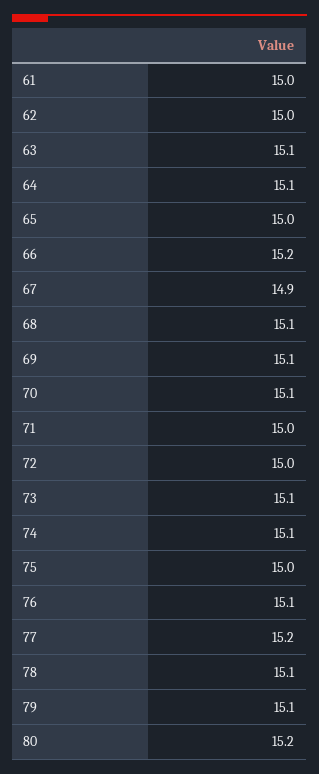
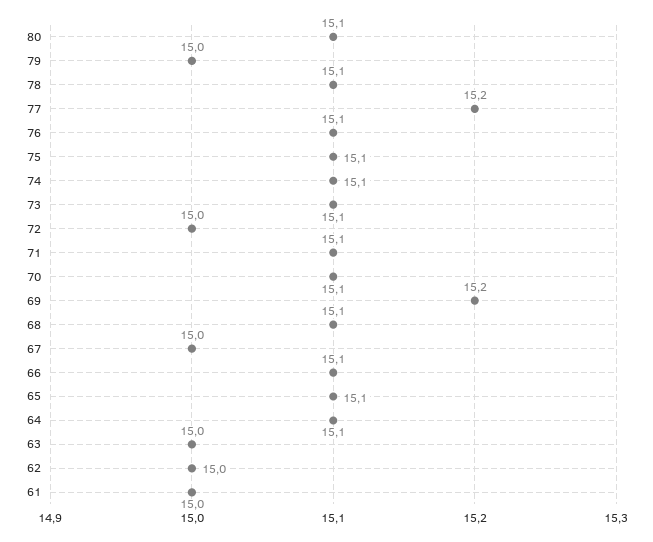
  {
    "61": 15,
    "62": 15,
-   "63": 15.1,
+   "63": 15,
    "64": 15.1,
-   "65": 15,
+   "65": 15.1,
-   "66": 15.2,
+   "66": 15.1,
-   "67": 14.9,
+   "67": 15,
    "68": 15.1,
-   "69": 15.1,
+   "69": 15.2,
    "70": 15.1,
-   "71": 15,
+   "71": 15.1,
    "72": 15,
    "73": 15.1,
    "74": 15.1,
-   "75": 15,
+   "75": 15.1,
    "76": 15.1,
    "77": 15.2,
    "78": 15.1,
-   "79": 15.1,
+   "79": 15,
-   "80": 15.2
+   "80": 15.1
  }

